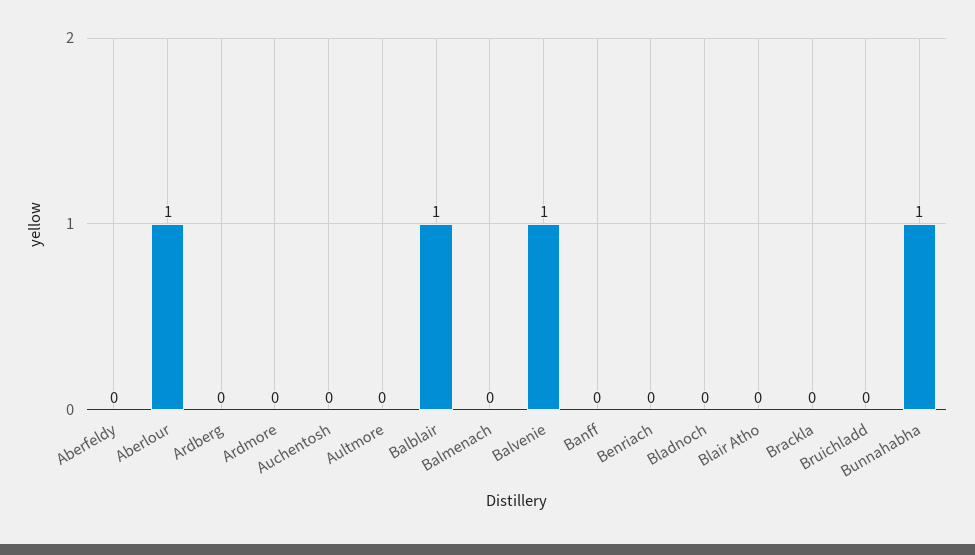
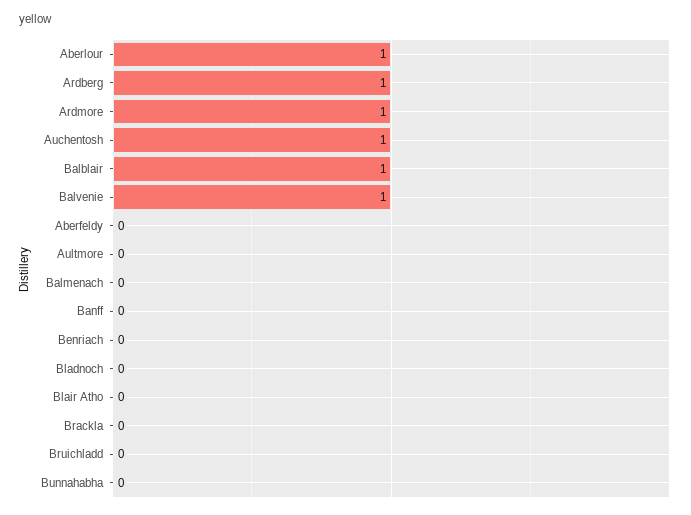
  {
    "Aberfeldy": 0,
    "Aberlour": 1,
-   "Ardberg": 0,
+   "Ardberg": 1,
-   "Ardmore": 0,
+   "Ardmore": 1,
-   "Auchentosh": 0,
+   "Auchentosh": 1,
    "Aultmore": 0,
    "Balblair": 1,
    "Balmenach": 0,
    "Balvenie": 1,
    "Banff": 0,
    "Benriach": 0,
    "Bladnoch": 0,
    "Blair Atho": 0,
    "Brackla": 0,
    "Bruichladd": 0,
-   "Bunnahabha": 1
+   "Bunnahabha": 0
  }

